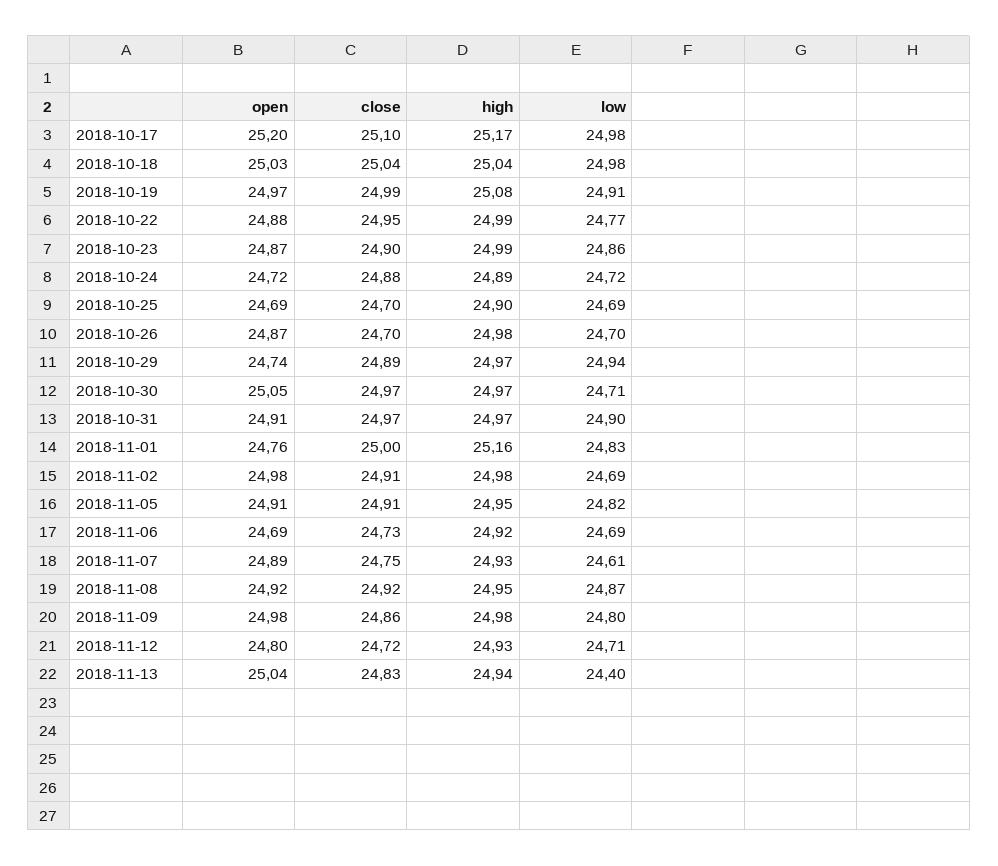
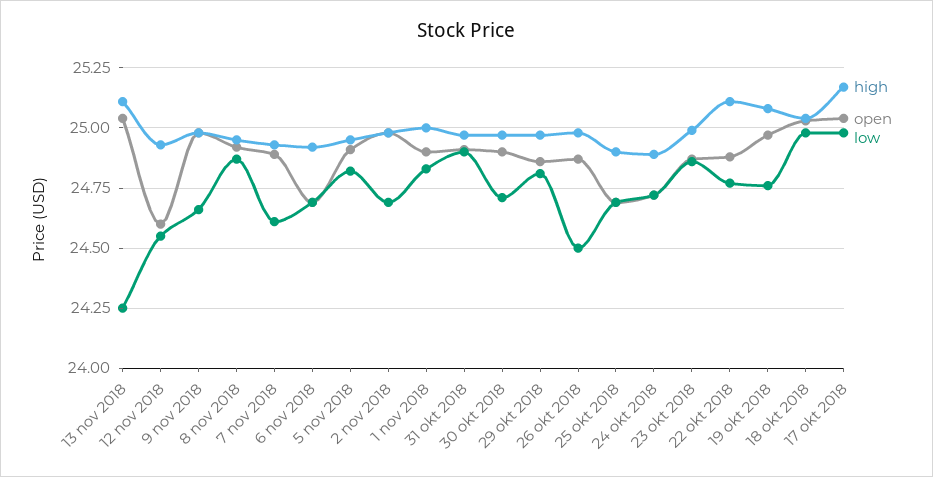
  {
    "open": {
-     "2018-10-17": 25.2,
+     "2018-10-17": 25.05,
      "2018-10-18": 25.03,
      "2018-10-19": 24.97,
      "2018-10-22": 24.88,
      "2018-10-23": 24.87,
      "2018-10-24": 24.72,
      "2018-10-25": 24.69,
      "2018-10-26": 24.87,
-     "2018-10-29": 24.74,
+     "2018-10-29": 24.85,
-     "2018-10-30": 25.05,
+     "2018-10-30": 24.9,
      "2018-10-31": 24.91,
-     "2018-11-01": 24.76,
+     "2018-11-01": 24.9,
      "2018-11-02": 24.98,
      "2018-11-05": 24.91,
      "2018-11-06": 24.69,
      "2018-11-07": 24.89,
      "2018-11-08": 24.92,
      "2018-11-09": 24.98,
-     "2018-11-12": 24.8,
+     "2018-11-12": 24.6,
      "2018-11-13": 25.04
    },
-   "close": {
-     "2018-10-17": 25.1,
-     "2018-10-18": 25.04,
-     "2018-10-19": 24.99,
-     "2018-10-22": 24.95,
-     "2018-10-23": 24.9,
-     "2018-10-24": 24.88,
-     "2018-10-25": 24.7,
-     "2018-10-26": 24.7,
-     "2018-10-29": 24.89,
-     "2018-10-30": 24.97,
-     "2018-10-31": 24.97,
-     "2018-11-01": 25,
-     "2018-11-02": 24.91,
-     "2018-11-05": 24.91,
-     "2018-11-06": 24.73,
-     "2018-11-07": 24.75,
-     "2018-11-08": 24.92,
-     "2018-11-09": 24.86,
-     "2018-11-12": 24.72,
-     "2018-11-13": 24.83
-   },
    "high": {
      "2018-10-17": 25.17,
      "2018-10-18": 25.04,
      "2018-10-19": 25.08,
-     "2018-10-22": 24.99,
+     "2018-10-22": 25.1,
      "2018-10-23": 24.99,
      "2018-10-24": 24.89,
      "2018-10-25": 24.9,
      "2018-10-26": 24.98,
      "2018-10-29": 24.97,
      "2018-10-30": 24.97,
      "2018-10-31": 24.97,
-     "2018-11-01": 25.16,
+     "2018-11-01": 25,
      "2018-11-02": 24.98,
      "2018-11-05": 24.95,
      "2018-11-06": 24.92,
      "2018-11-07": 24.93,
      "2018-11-08": 24.95,
      "2018-11-09": 24.98,
      "2018-11-12": 24.93,
-     "2018-11-13": 24.94
+     "2018-11-13": 25.1
    },
    "low": {
      "2018-10-17": 24.98,
      "2018-10-18": 24.98,
-     "2018-10-19": 24.91,
+     "2018-10-19": 24.75,
      "2018-10-22": 24.77,
      "2018-10-23": 24.86,
      "2018-10-24": 24.72,
      "2018-10-25": 24.69,
-     "2018-10-26": 24.7,
+     "2018-10-26": 24.5,
-     "2018-10-29": 24.94,
+     "2018-10-29": 24.8,
      "2018-10-30": 24.71,
      "2018-10-31": 24.9,
      "2018-11-01": 24.83,
      "2018-11-02": 24.69,
      "2018-11-05": 24.82,
      "2018-11-06": 24.69,
      "2018-11-07": 24.61,
      "2018-11-08": 24.87,
-     "2018-11-09": 24.8,
+     "2018-11-09": 24.65,
-     "2018-11-12": 24.71,
+     "2018-11-12": 24.55,
-     "2018-11-13": 24.4
+     "2018-11-13": 24.25
    }
  }

